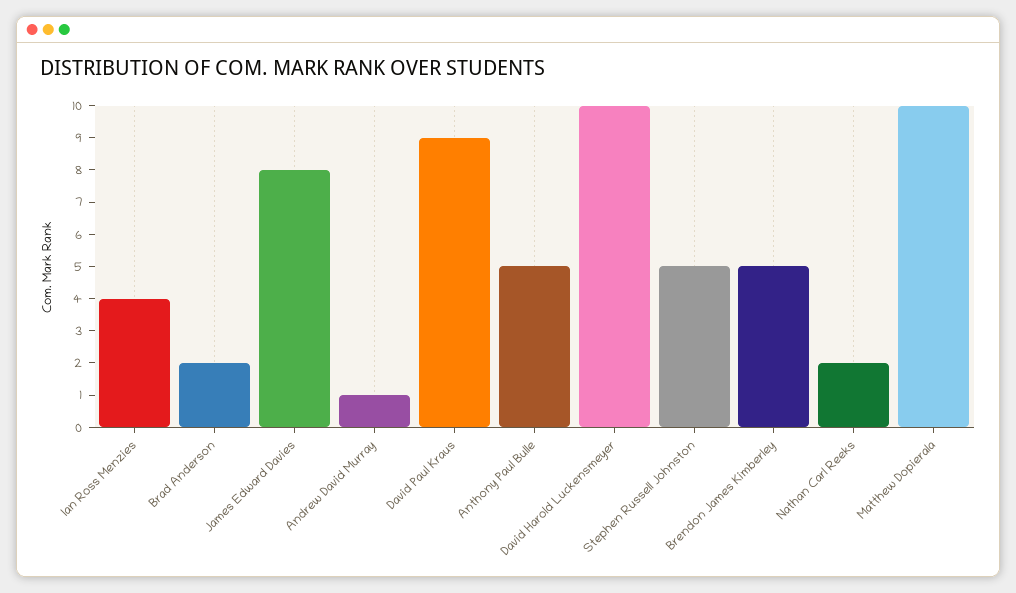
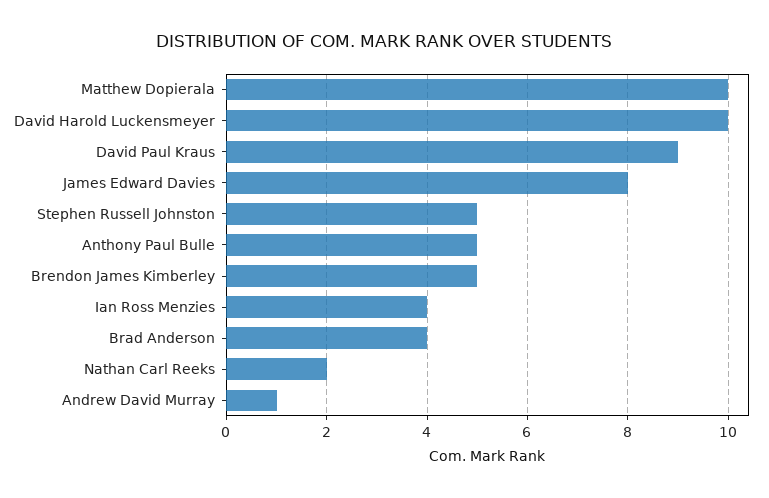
  {
    "Ian Ross Menzies": 4,
-   "Brad Anderson": 2,
+   "Brad Anderson": 4,
    "James Edward Davies": 8,
    "Andrew David Murray": 1,
    "David Paul Kraus": 9,
    "Anthony Paul Bulle": 5,
    "David Harold Luckensmeyer": 10,
    "Stephen Russell Johnston": 5,
    "Brendon James Kimberley": 5,
    "Nathan Carl Reeks": 2,
    "Matthew Dopierala": 10
  }

